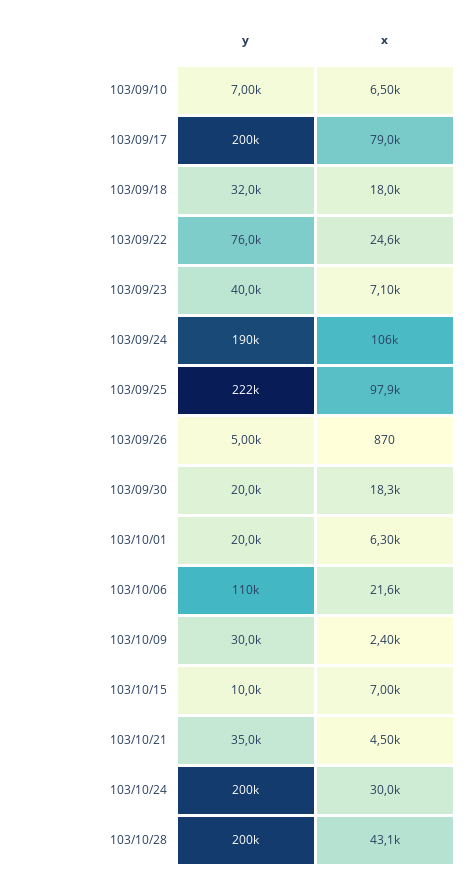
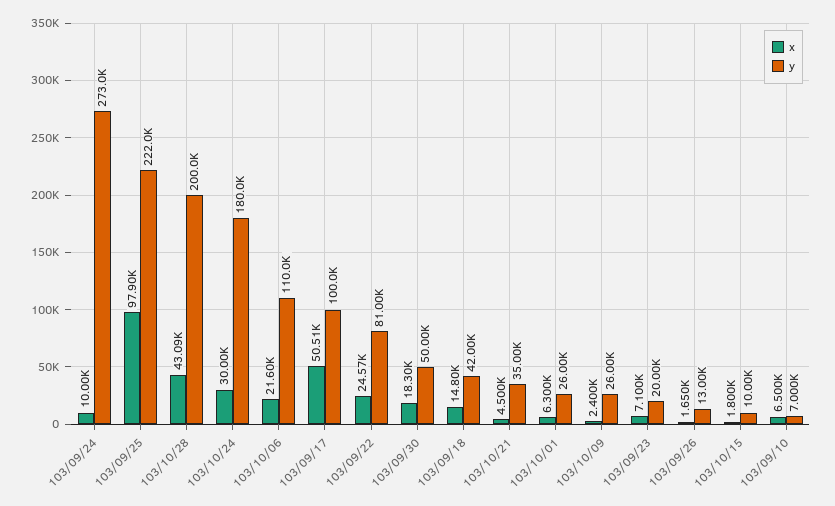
  {
    "y": {
      "103/09/10": 7000,
-     "103/09/17": 200000,
+     "103/09/17": 100000,
-     "103/09/18": 32000,
+     "103/09/18": 42000,
-     "103/09/22": 76000,
+     "103/09/22": 81000,
-     "103/09/23": 40000,
+     "103/09/23": 20000,
-     "103/09/24": 190000,
+     "103/09/24": 273000,
      "103/09/25": 222000,
-     "103/09/26": 5000,
+     "103/09/26": 13000,
-     "103/09/30": 20000,
+     "103/09/30": 50000,
-     "103/10/01": 20000,
+     "103/10/01": 26000,
      "103/10/06": 110000,
-     "103/10/09": 30000,
+     "103/10/09": 26000,
      "103/10/15": 10000,
      "103/10/21": 35000,
-     "103/10/24": 200000,
+     "103/10/24": 180000,
      "103/10/28": 200000
    },
    "x": {
      "103/09/10": 6500,
-     "103/09/17": 79000,
+     "103/09/17": 50510,
-     "103/09/18": 18000,
+     "103/09/18": 14800,
      "103/09/22": 24570,
      "103/09/23": 7100,
-     "103/09/24": 106000,
+     "103/09/24": 10000,
      "103/09/25": 97900,
-     "103/09/26": 870,
+     "103/09/26": 1650,
      "103/09/30": 18300,
      "103/10/01": 6300,
      "103/10/06": 21600,
      "103/10/09": 2400,
-     "103/10/15": 7000,
+     "103/10/15": 1800,
      "103/10/21": 4500,
      "103/10/24": 30000,
      "103/10/28": 43090
    }
  }

